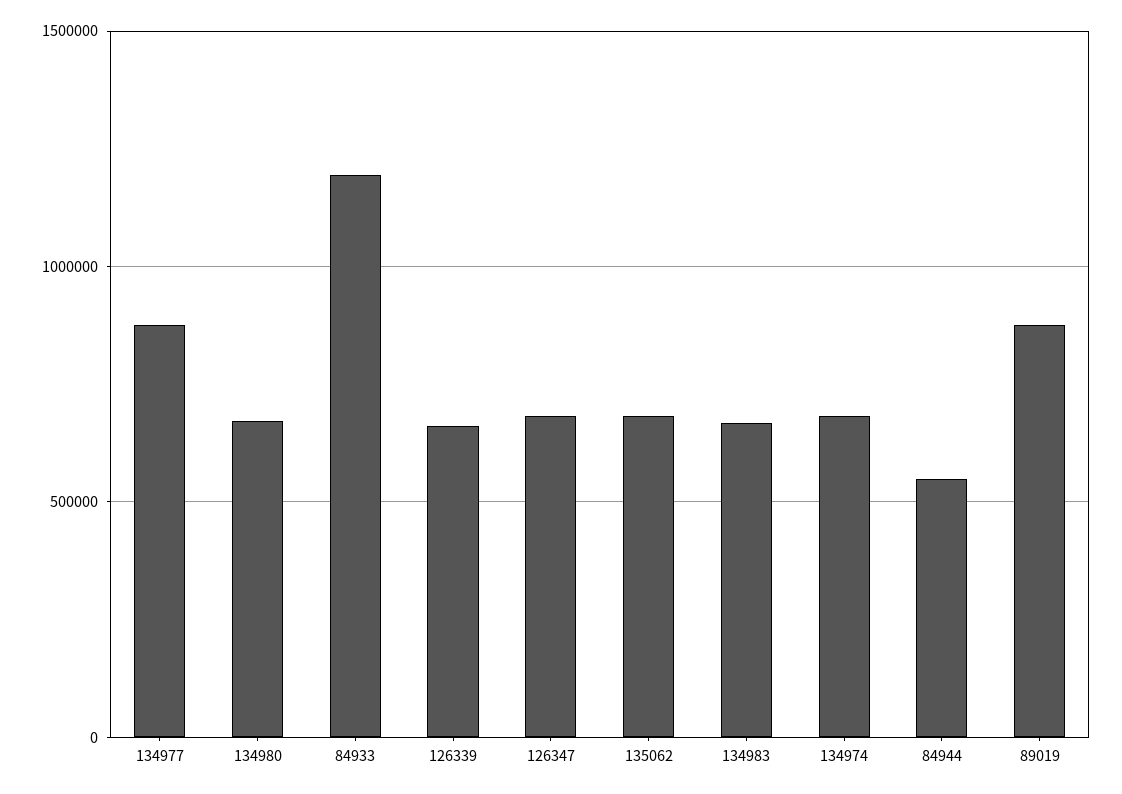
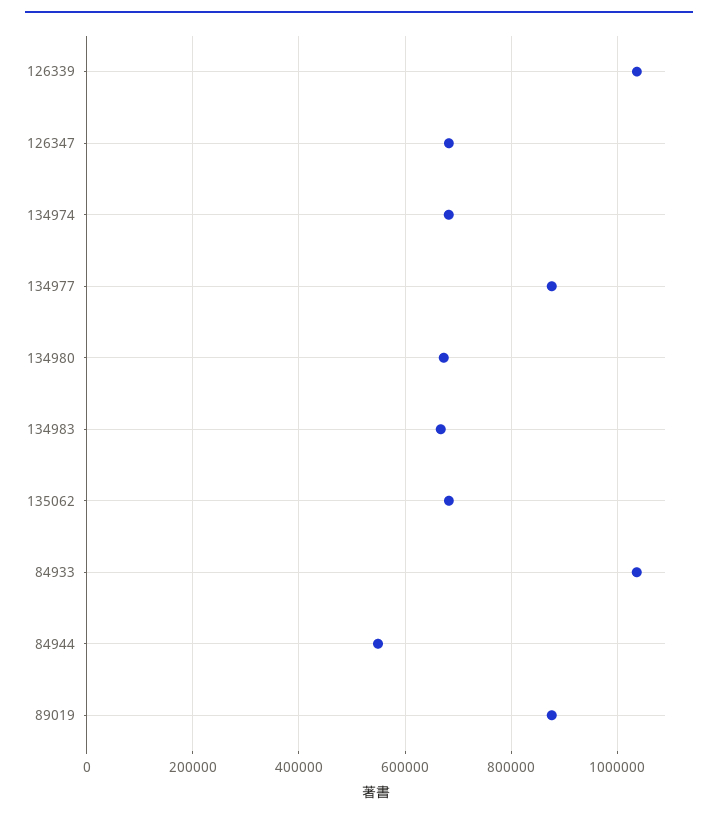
  {
    "134977": 880000,
    "134980": 680000,
-   "84933": 1200000,
+   "84933": 1040000,
-   "126339": 650000,
+   "126339": 1040000,
    "126347": 680000,
    "135062": 680000,
    "134983": 660000,
    "134974": 680000,
    "84944": 540000,
    "89019": 880000
  }

